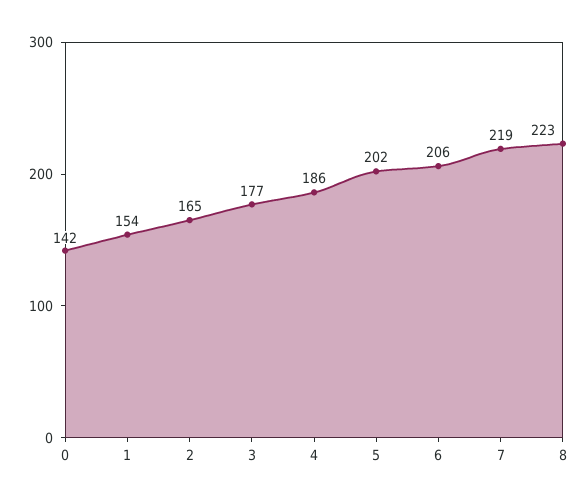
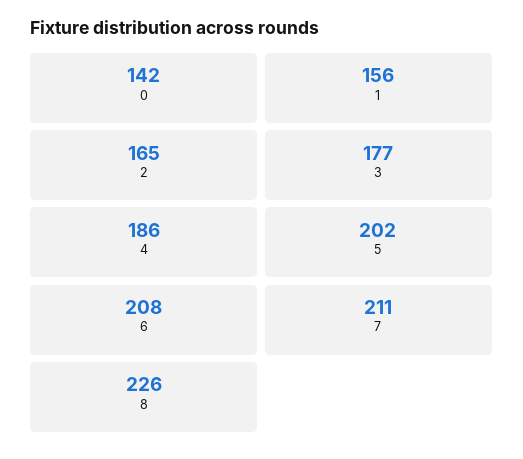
  {
    "0": 142,
-   "1": 154,
+   "1": 156,
    "2": 165,
    "3": 177,
    "4": 186,
    "5": 202,
-   "6": 206,
+   "6": 208,
-   "7": 219,
+   "7": 211,
-   "8": 223
+   "8": 226
  }

